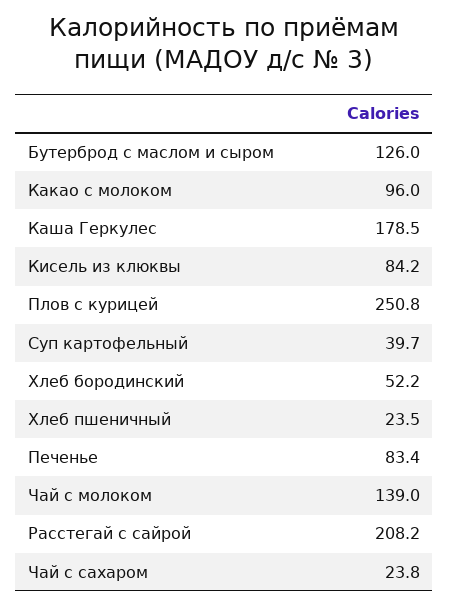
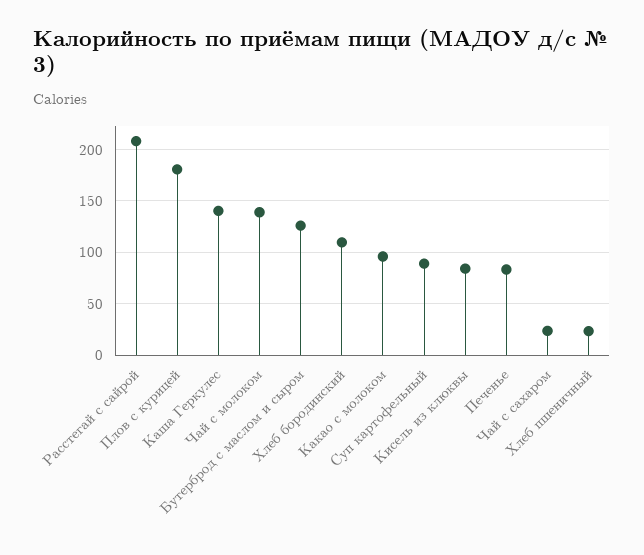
  {
    "Бутерброд с маслом и сыром": 126,
    "Какао с молоком": 96,
-   "Каша Геркулес": 178.5,
+   "Каша Геркулес": 140,
    "Кисель из клюквы": 84.2,
-   "Плов с курицей": 250.8,
+   "Плов с курицей": 180,
-   "Суп картофельный": 39.7,
+   "Суп картофельный": 90,
-   "Хлеб бородинский": 52.2,
+   "Хлеб бородинский": 110,
    "Хлеб пшеничный": 23.5,
    "Печенье": 83.4,
    "Чай с молоком": 139,
    "Расстегай с сайрой": 208.2,
    "Чай с сахаром": 23.8
  }

